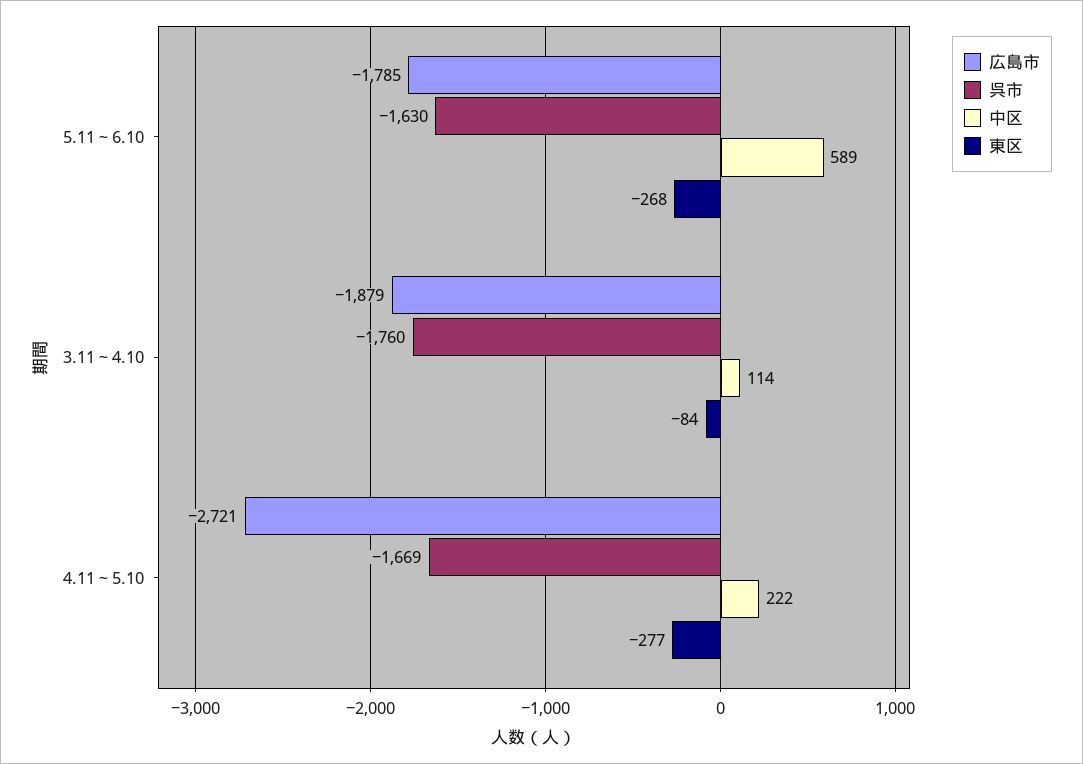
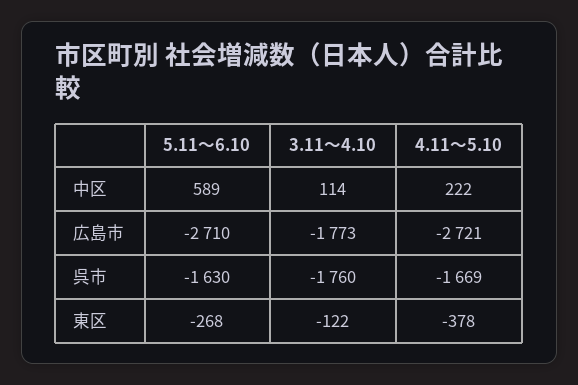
  {
    "広島市": {
-     "5.11～6.10": -1785,
+     "5.11～6.10": -2710,
-     "3.11～4.10": -1879,
+     "3.11～4.10": -1773,
      "4.11～5.10": -2721
    },
    "呉市": {
      "5.11～6.10": -1630,
      "3.11～4.10": -1760,
      "4.11～5.10": -1669
    },
    "中区": {
      "5.11～6.10": 589,
      "3.11～4.10": 114,
      "4.11～5.10": 222
    },
    "東区": {
      "5.11～6.10": -268,
-     "3.11～4.10": -84,
+     "3.11～4.10": -122,
-     "4.11～5.10": -277
+     "4.11～5.10": -378
    }
  }

